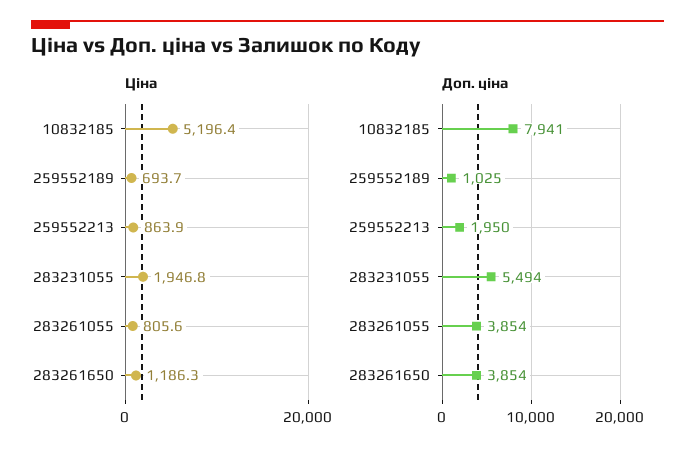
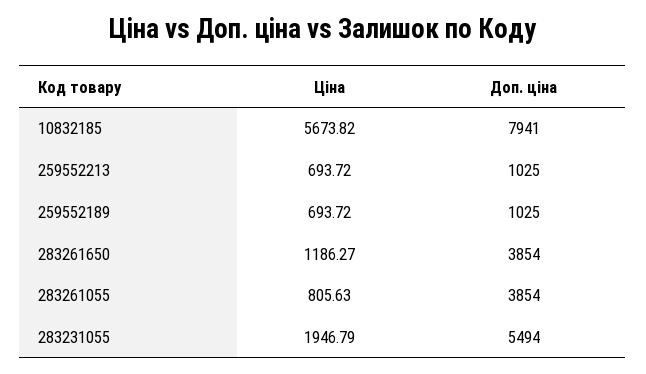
  {
    "Ціна": {
-     "10832185": 5196.4,
+     "10832185": 5673.82,
      "259552189": 693.72,
-     "259552213": 863.9,
+     "259552213": 693.72,
      "283231055": 1946.79,
      "283261055": 805.63,
      "283261650": 1186.27
    },
    "Доп. ціна": {
      "10832185": 7941,
      "259552189": 1025,
-     "259552213": 1950,
+     "259552213": 1025,
      "283231055": 5494,
      "283261055": 3854,
      "283261650": 3854
    }
  }

